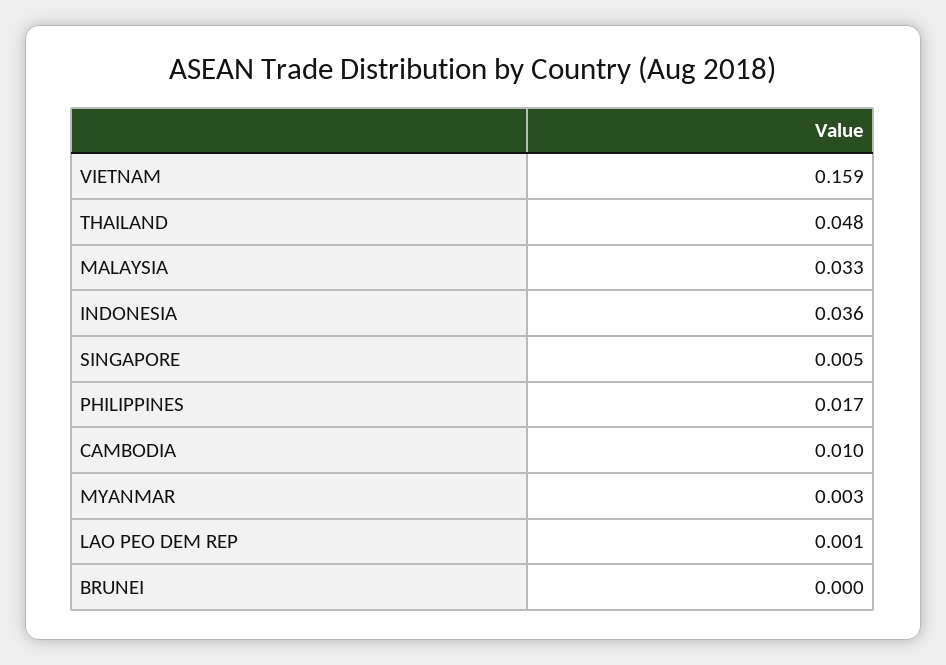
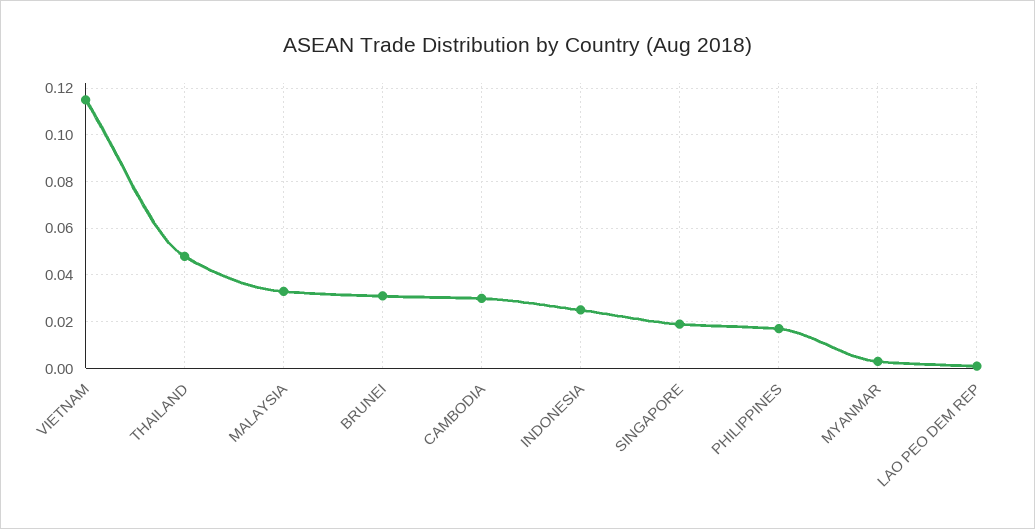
  {
-   "VIETNAM": 0.159,
+   "VIETNAM": 0.115,
    "THAILAND": 0.048,
    "MALAYSIA": 0.033,
-   "INDONESIA": 0.036,
+   "INDONESIA": 0.025,
-   "SINGAPORE": 0.005,
+   "SINGAPORE": 0.02,
    "PHILIPPINES": 0.017,
-   "CAMBODIA": 0.01,
+   "CAMBODIA": 0.03,
    "MYANMAR": 0.003,
    "LAO PEO DEM REP": 0.001,
-   "BRUNEI": 0
+   "BRUNEI": 0.03
  }

